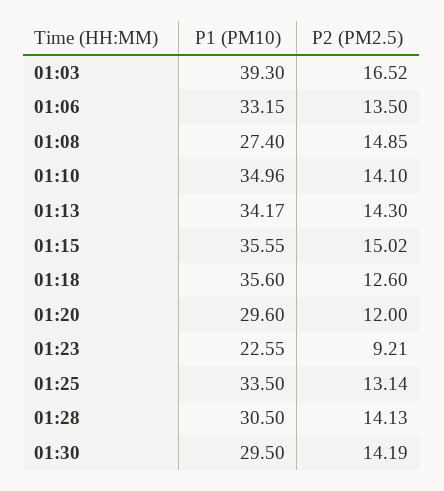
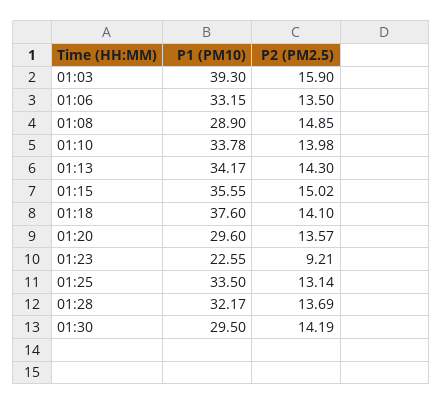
  {
    "P1 (PM10)": {
      "01:03": 39.3,
      "01:06": 33.15,
-     "01:08": 27.4,
+     "01:08": 28.9,
-     "01:10": 34.96,
+     "01:10": 33.78,
      "01:13": 34.17,
      "01:15": 35.55,
-     "01:18": 35.6,
+     "01:18": 37.6,
      "01:20": 29.6,
      "01:23": 22.55,
      "01:25": 33.5,
-     "01:28": 30.5,
+     "01:28": 32.17,
      "01:30": 29.5
    },
    "P2 (PM2.5)": {
-     "01:03": 16.52,
+     "01:03": 15.9,
      "01:06": 13.5,
      "01:08": 14.85,
-     "01:10": 14.1,
+     "01:10": 13.98,
      "01:13": 14.3,
      "01:15": 15.02,
-     "01:18": 12.6,
+     "01:18": 14.1,
-     "01:20": 12,
+     "01:20": 13.57,
      "01:23": 9.21,
      "01:25": 13.14,
-     "01:28": 14.13,
+     "01:28": 13.69,
      "01:30": 14.19
    }
  }

